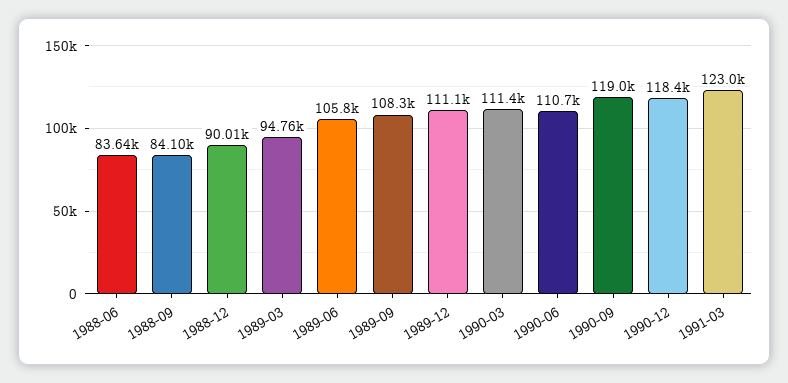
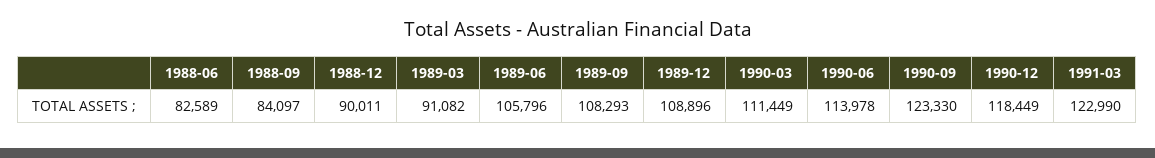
  {
-   "1988-06": 83640,
+   "1988-06": 82589,
    "1988-09": 84097,
    "1988-12": 90011,
-   "1989-03": 94760,
+   "1989-03": 91082,
    "1989-06": 105796,
    "1989-09": 108293,
-   "1989-12": 111100,
+   "1989-12": 108896,
    "1990-03": 111449,
-   "1990-06": 110700,
+   "1990-06": 113978,
-   "1990-09": 119000,
+   "1990-09": 123330,
    "1990-12": 118449,
    "1991-03": 122990
  }

